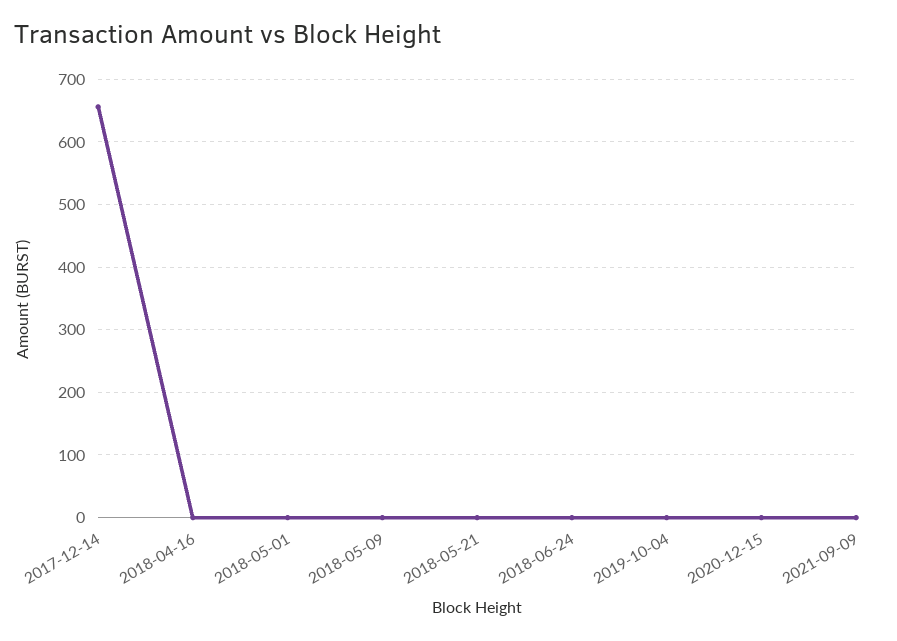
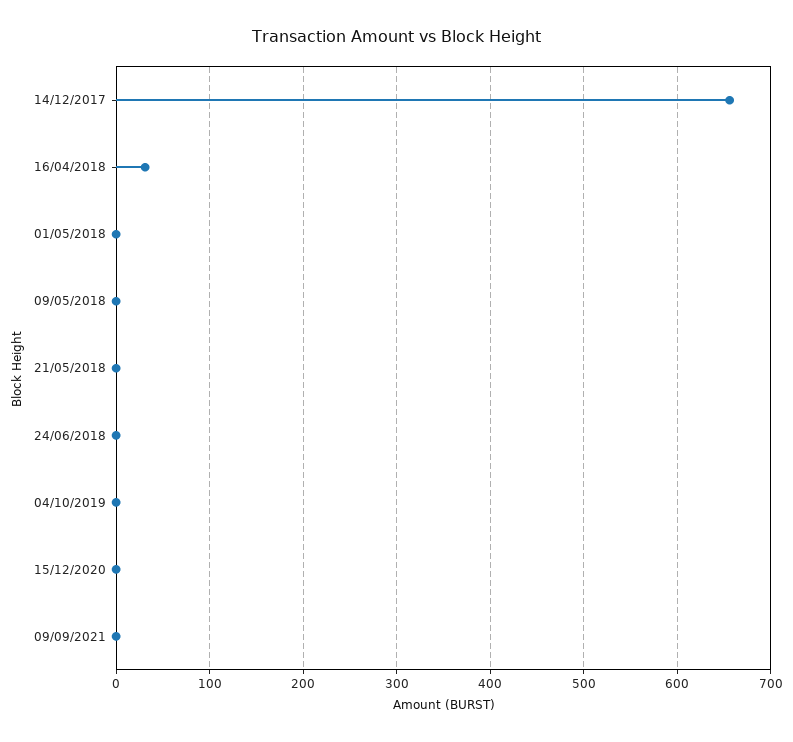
  {
    "2017-12-14": 660,
-   "2018-04-16": 0,
+   "2018-04-16": 30,
    "2018-05-01": 0,
    "2018-05-09": 0,
    "2018-05-21": 0,
    "2018-06-24": 0,
    "2019-10-04": 0,
    "2020-12-15": 0,
    "2021-09-09": 0
  }

